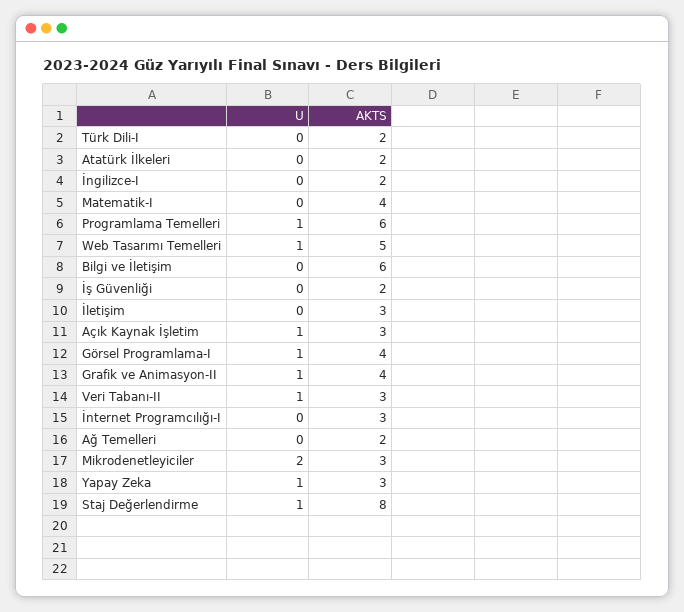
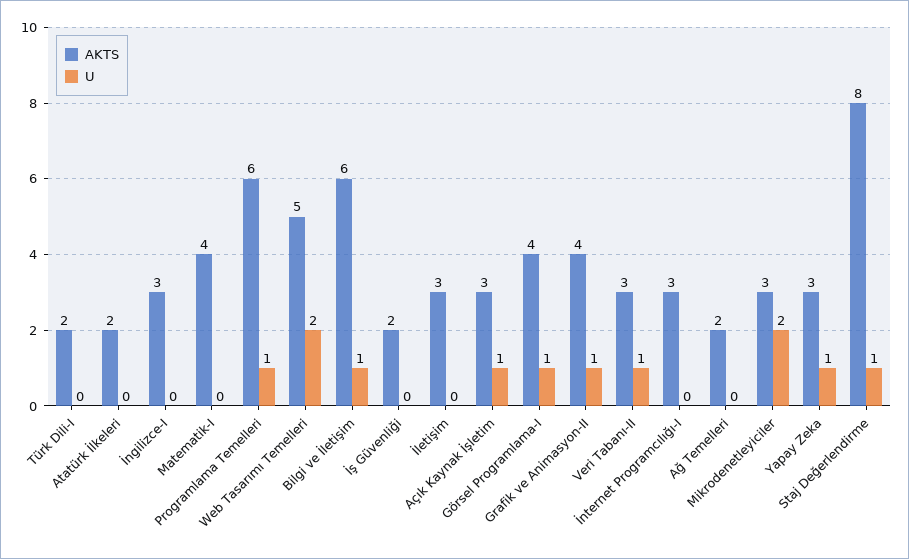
  {
    "U": {
      "Türk Dili-I": 0,
      "Atatürk İlkeleri": 0,
      "İngilizce-I": 0,
      "Matematik-I": 0,
      "Programlama Temelleri": 1,
-     "Web Tasarımı Temelleri": 1,
+     "Web Tasarımı Temelleri": 2,
-     "Bilgi ve İletişim": 0,
+     "Bilgi ve İletişim": 1,
      "İş Güvenliği": 0,
      "İletişim": 0,
      "Açık Kaynak İşletim": 1,
      "Görsel Programlama-I": 1,
      "Grafik ve Animasyon-II": 1,
      "Veri Tabanı-II": 1,
      "İnternet Programcılığı-I": 0,
      "Ağ Temelleri": 0,
      "Mikrodenetleyiciler": 2,
      "Yapay Zeka": 1,
      "Staj Değerlendirme": 1
    },
    "AKTS": {
      "Türk Dili-I": 2,
      "Atatürk İlkeleri": 2,
-     "İngilizce-I": 2,
+     "İngilizce-I": 3,
      "Matematik-I": 4,
      "Programlama Temelleri": 6,
      "Web Tasarımı Temelleri": 5,
      "Bilgi ve İletişim": 6,
      "İş Güvenliği": 2,
      "İletişim": 3,
      "Açık Kaynak İşletim": 3,
      "Görsel Programlama-I": 4,
      "Grafik ve Animasyon-II": 4,
      "Veri Tabanı-II": 3,
      "İnternet Programcılığı-I": 3,
      "Ağ Temelleri": 2,
      "Mikrodenetleyiciler": 3,
      "Yapay Zeka": 3,
      "Staj Değerlendirme": 8
    }
  }

